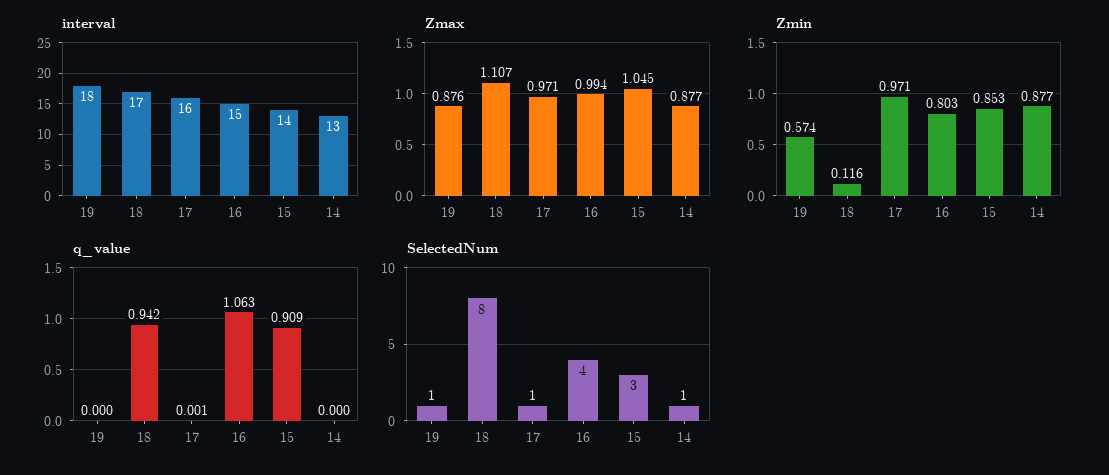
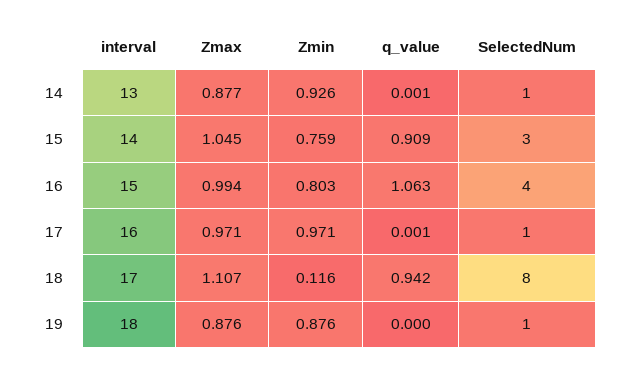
  {
    "interval": {
      "19": 18,
      "18": 17,
      "17": 16,
      "16": 15,
      "15": 14,
      "14": 13
    },
    "Zmax": {
      "19": 0.876,
      "18": 1.107,
      "17": 0.971,
      "16": 0.994,
      "15": 1.045,
      "14": 0.877
    },
    "Zmin": {
-     "19": 0.574,
+     "19": 0.876,
      "18": 0.116,
      "17": 0.971,
      "16": 0.803,
-     "15": 0.853,
+     "15": 0.759,
-     "14": 0.877
+     "14": 0.926
    },
    "q_value": {
      "19": 0,
      "18": 0.942,
      "17": 0.001,
      "16": 1.063,
      "15": 0.909,
-     "14": 0
+     "14": 0.001
    },
    "SelectedNum": {
      "19": 1,
      "18": 8,
      "17": 1,
      "16": 4,
      "15": 3,
      "14": 1
    }
  }

